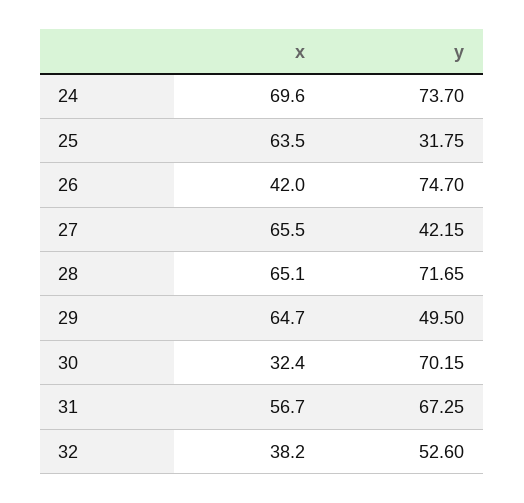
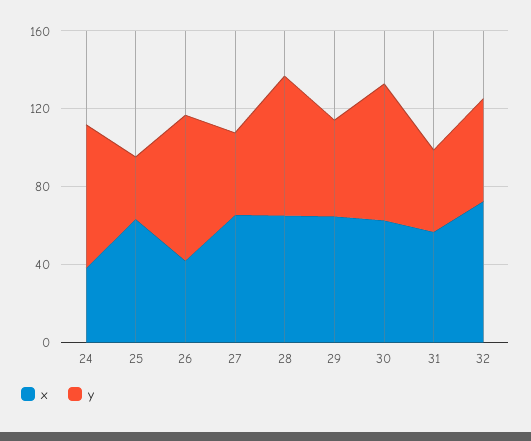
  {
    "x": {
-     "24": 69.6,
+     "24": 40,
      "25": 63.5,
      "26": 42,
      "27": 65.5,
      "28": 65.1,
      "29": 64.7,
-     "30": 32.4,
+     "30": 60,
      "31": 56.7,
-     "32": 38.2
+     "32": 70
    },
    "y": {
      "24": 73.7,
      "25": 31.75,
      "26": 74.7,
      "27": 42.15,
      "28": 71.65,
      "29": 49.5,
      "30": 70.15,
-     "31": 67.25,
+     "31": 40,
      "32": 52.6
    }
  }

